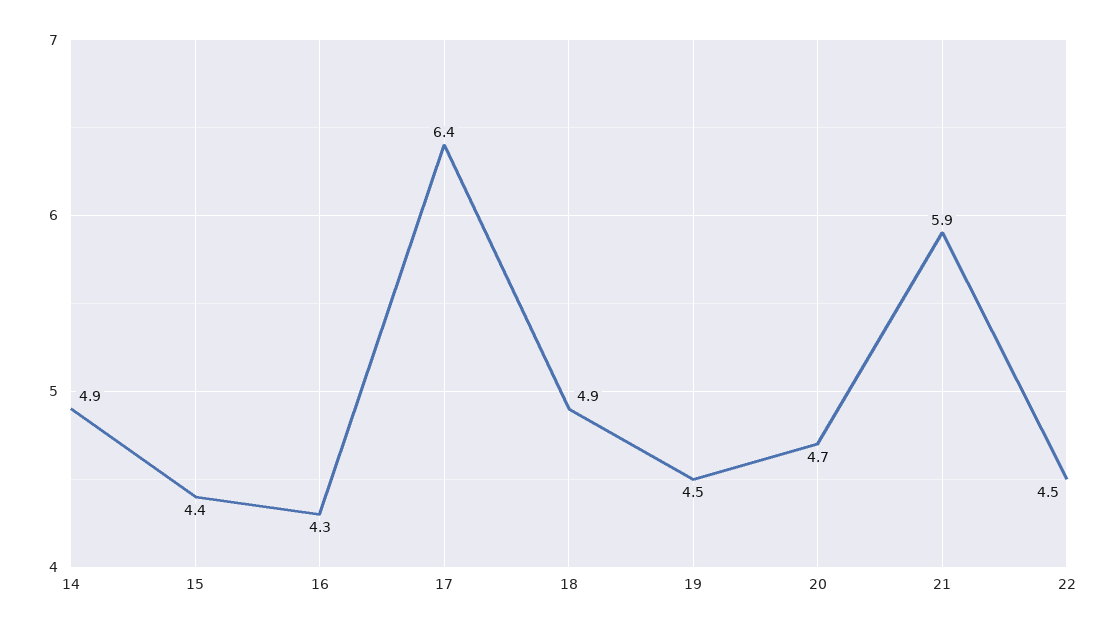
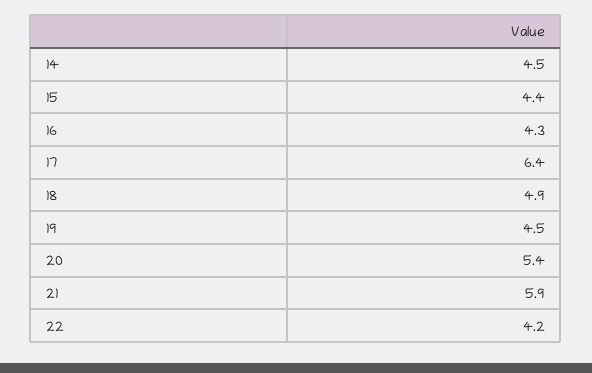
  {
-   "14": 4.9,
+   "14": 4.5,
    "15": 4.4,
    "16": 4.3,
    "17": 6.4,
    "18": 4.9,
    "19": 4.5,
-   "20": 4.7,
+   "20": 5.4,
    "21": 5.9,
-   "22": 4.5
+   "22": 4.2
  }

